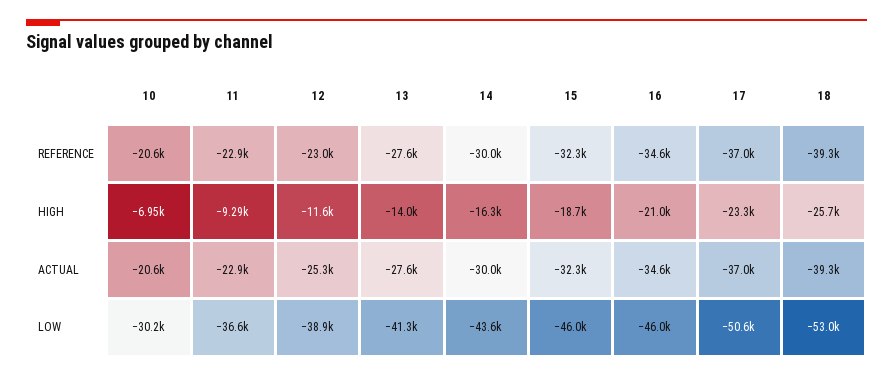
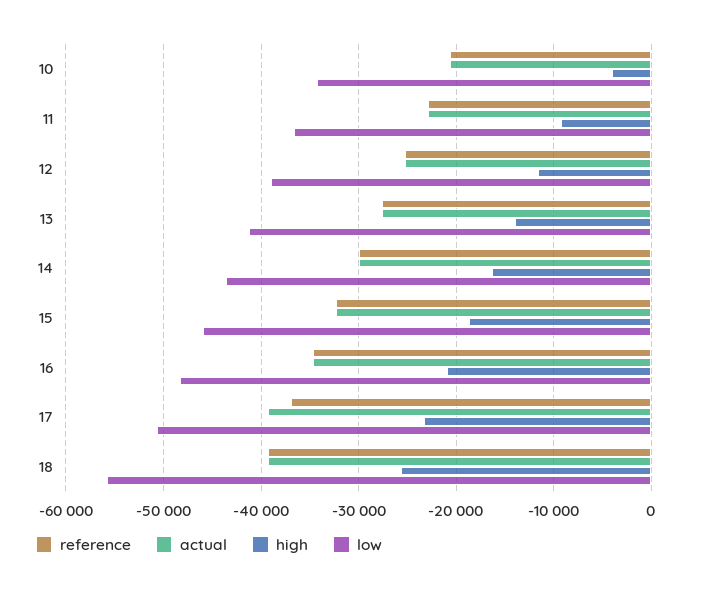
  {
    "REFERENCE": {
      "10": -20600,
      "11": -22900,
-     "12": -23000,
+     "12": -25000,
      "13": -27600,
      "14": -30000,
      "15": -32300,
      "16": -34600,
      "17": -37000,
      "18": -39300
    },
    "HIGH": {
-     "10": -6950,
+     "10": -4000,
      "11": -9290,
      "12": -11600,
      "13": -14000,
      "14": -16300,
      "15": -18700,
      "16": -21000,
      "17": -23300,
      "18": -25700
    },
    "ACTUAL": {
      "10": -20600,
      "11": -22900,
      "12": -25300,
      "13": -27600,
      "14": -30000,
      "15": -32300,
      "16": -34600,
-     "17": -37000,
+     "17": -39000,
      "18": -39300
    },
    "LOW": {
-     "10": -30200,
+     "10": -34000,
      "11": -36600,
      "12": -38900,
      "13": -41300,
      "14": -43600,
      "15": -46000,
-     "16": -46000,
+     "16": -48000,
      "17": -50600,
-     "18": -53000
+     "18": -56000
    }
  }

